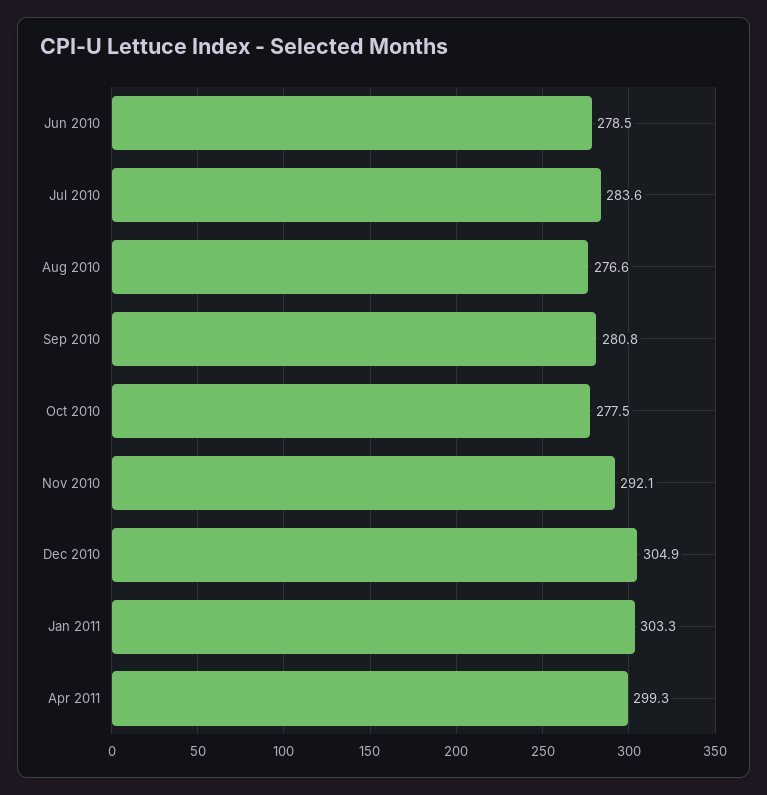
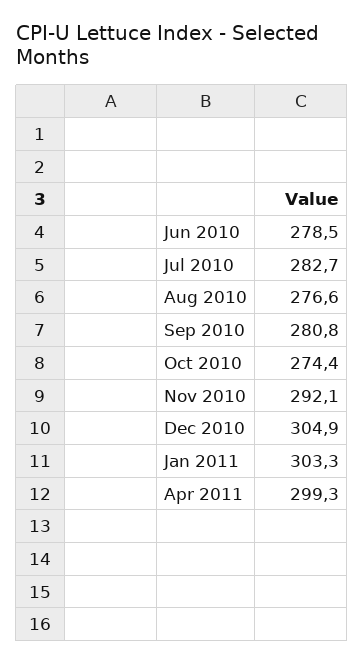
  {
    "Jun 2010": 278.5,
-   "Jul 2010": 283.6,
+   "Jul 2010": 282.7,
    "Aug 2010": 276.6,
    "Sep 2010": 280.8,
-   "Oct 2010": 277.5,
+   "Oct 2010": 274.4,
    "Nov 2010": 292.1,
    "Dec 2010": 304.9,
    "Jan 2011": 303.3,
    "Apr 2011": 299.3
  }

